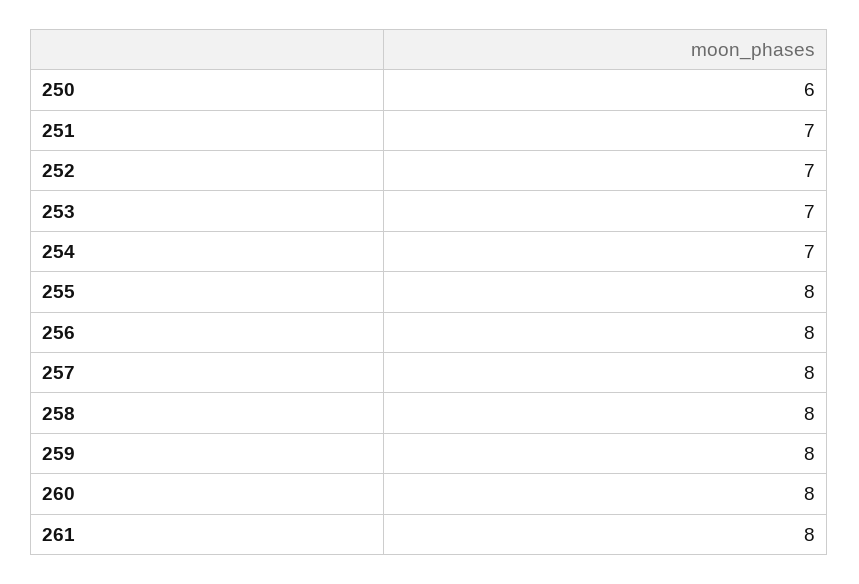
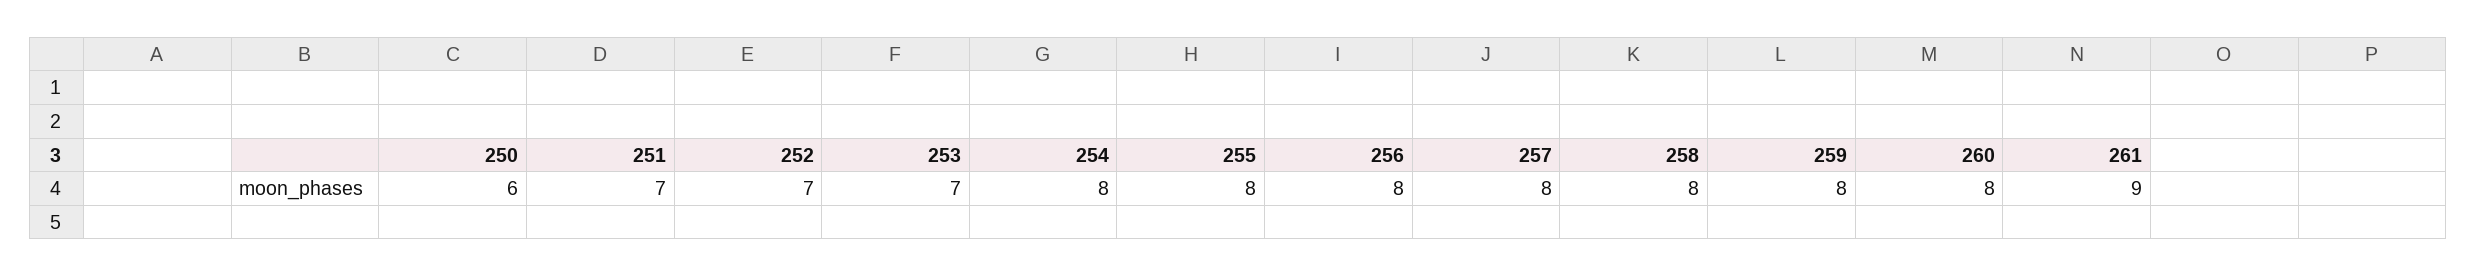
  {
    "250": 6,
    "251": 7,
    "252": 7,
    "253": 7,
-   "254": 7,
+   "254": 8,
    "255": 8,
    "256": 8,
    "257": 8,
    "258": 8,
    "259": 8,
    "260": 8,
-   "261": 8
+   "261": 9
  }

